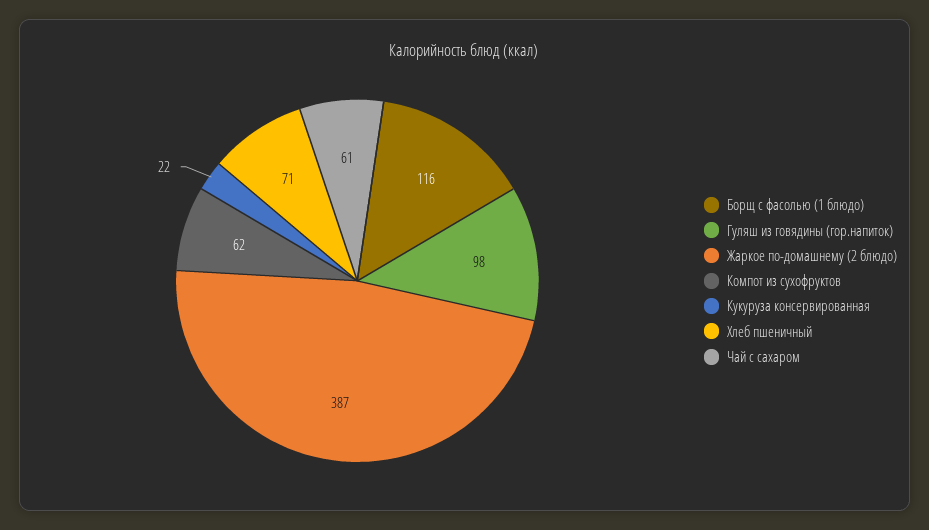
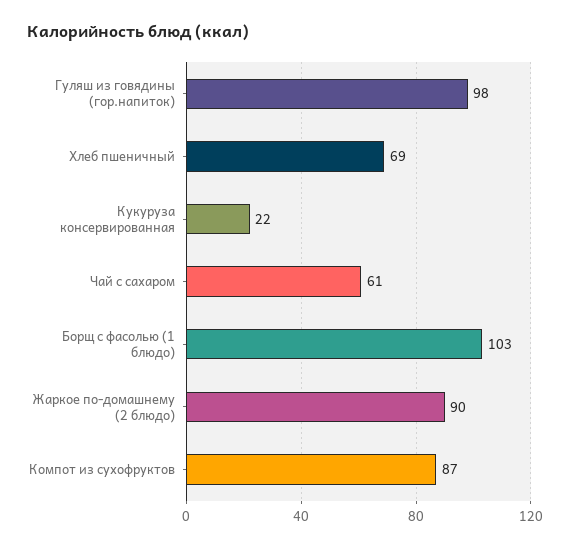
  {
-   "Борщ с фасолью (1 блюдо)": 116,
+   "Борщ с фасолью (1 блюдо)": 103,
    "Гуляш из говядины (гор.напиток)": 98,
-   "Жаркое по-домашнему (2 блюдо)": 387,
+   "Жаркое по-домашнему (2 блюдо)": 90,
-   "Компот из сухофруктов": 62,
+   "Компот из сухофруктов": 87,
    "Кукуруза консервированная": 22,
-   "Хлеб пшеничный": 71,
+   "Хлеб пшеничный": 69,
    "Чай с сахаром": 61
  }

